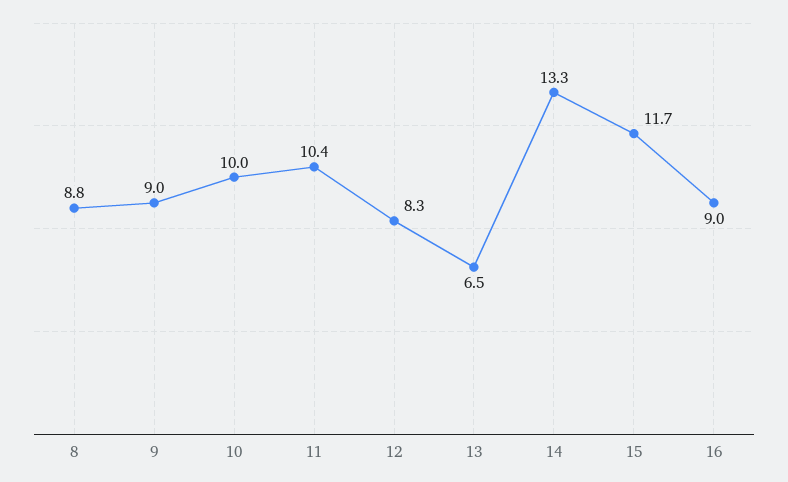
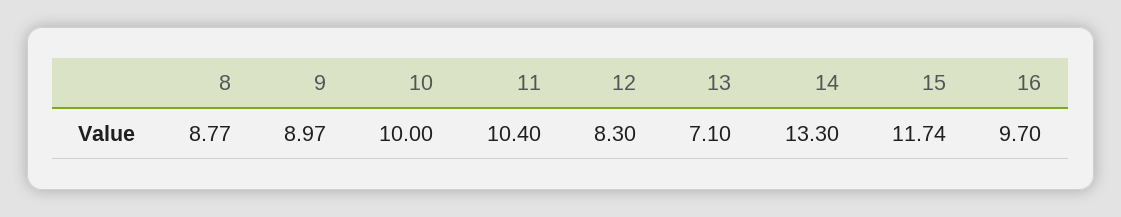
  {
    "8": 8.77,
    "9": 8.97,
    "10": 10,
    "11": 10.4,
    "12": 8.3,
-   "13": 6.5,
+   "13": 7.1,
    "14": 13.3,
    "15": 11.74,
-   "16": 9
+   "16": 9.7
  }

